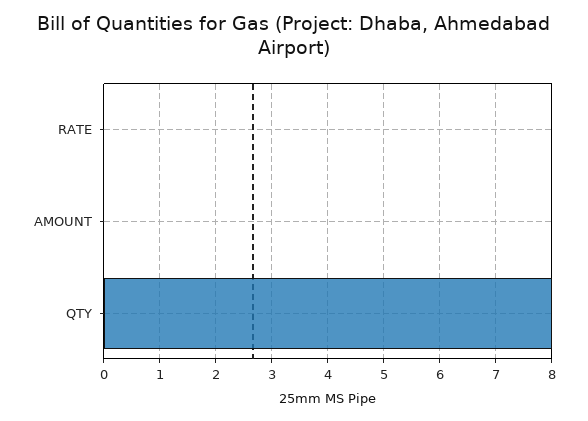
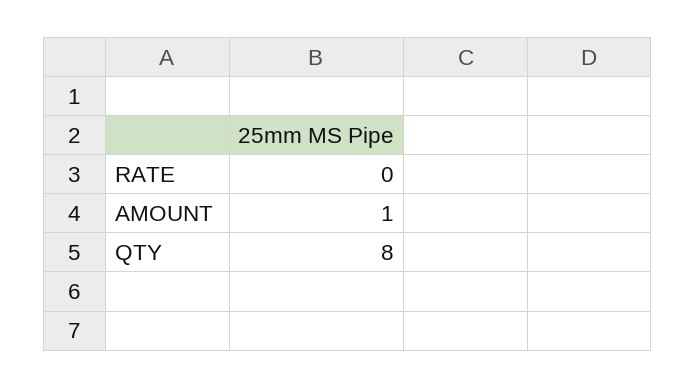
  {
    "RATE": 0,
-   "AMOUNT": 0,
+   "AMOUNT": 1,
    "QTY": 8
  }

